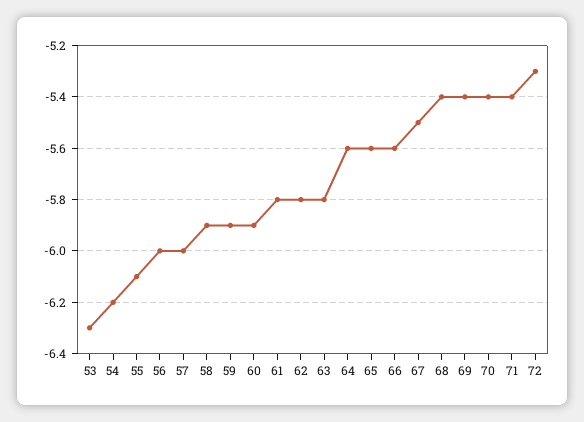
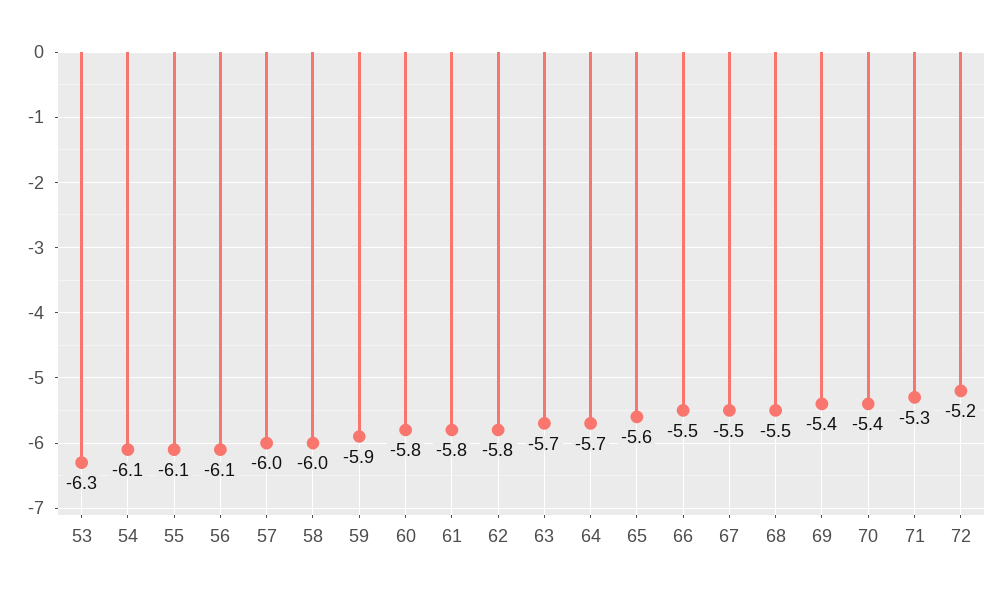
  {
    "53": -6.3,
-   "54": -6.2,
+   "54": -6.1,
    "55": -6.1,
-   "56": -6,
+   "56": -6.1,
    "57": -6,
-   "58": -5.9,
+   "58": -6,
    "59": -5.9,
-   "60": -5.9,
+   "60": -5.8,
    "61": -5.8,
    "62": -5.8,
-   "63": -5.8,
+   "63": -5.7,
-   "64": -5.6,
+   "64": -5.7,
    "65": -5.6,
-   "66": -5.6,
+   "66": -5.5,
    "67": -5.5,
-   "68": -5.4,
+   "68": -5.5,
    "69": -5.4,
    "70": -5.4,
-   "71": -5.4,
+   "71": -5.3,
-   "72": -5.3
+   "72": -5.2
  }

